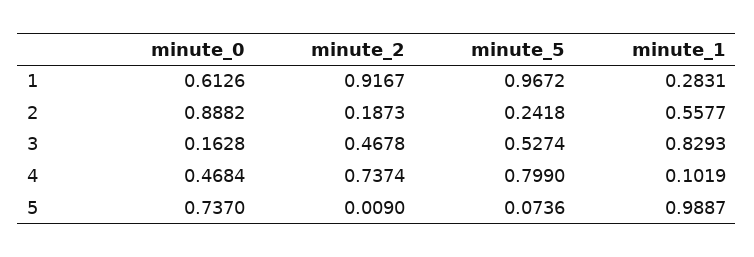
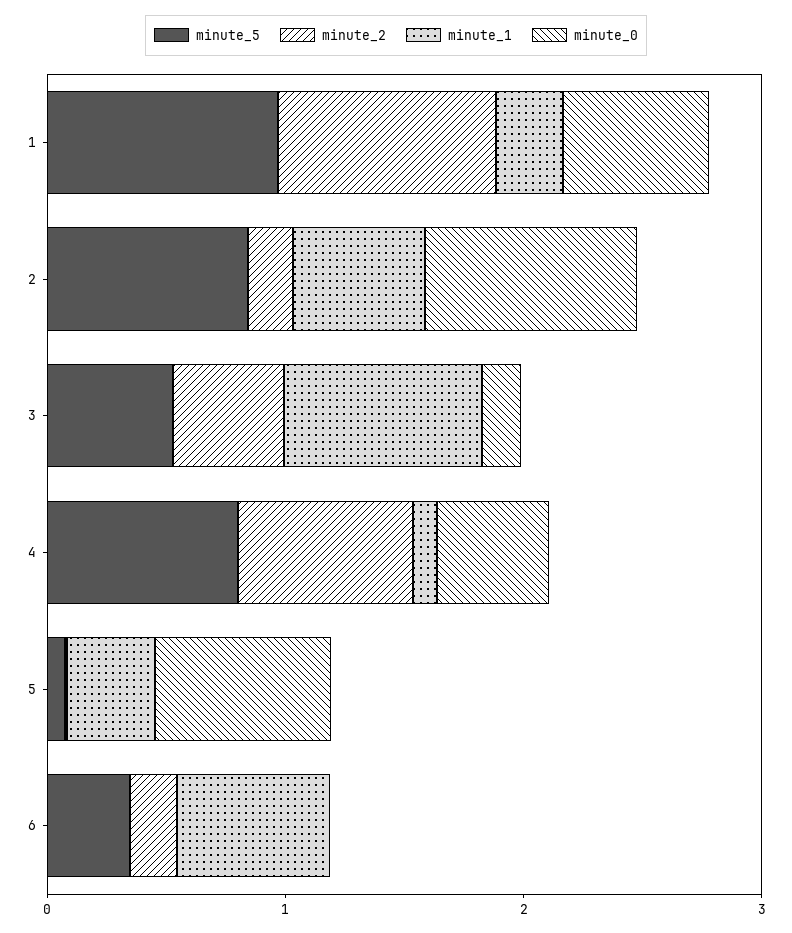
  {
    "minute_0": {
      "1": 0.6126,
      "2": 0.8882,
      "3": 0.1628,
      "4": 0.4684,
-     "5": 0.737
+     "5": 0.737,
+     "6": 0
    },
    "minute_2": {
      "1": 0.9167,
      "2": 0.1873,
      "3": 0.4678,
      "4": 0.7374,
-     "5": 0.009
+     "5": 0.009,
+     "6": 0.2
    },
    "minute_5": {
      "1": 0.9672,
-     "2": 0.2418,
+     "2": 0.8,
      "3": 0.5274,
      "4": 0.799,
-     "5": 0.0736
+     "5": 0.0736,
+     "6": 0.4
    },
    "minute_1": {
      "1": 0.2831,
      "2": 0.5577,
      "3": 0.8293,
      "4": 0.1019,
-     "5": 0.9887
+     "5": 0.4,
+     "6": 0.6
    }
  }

